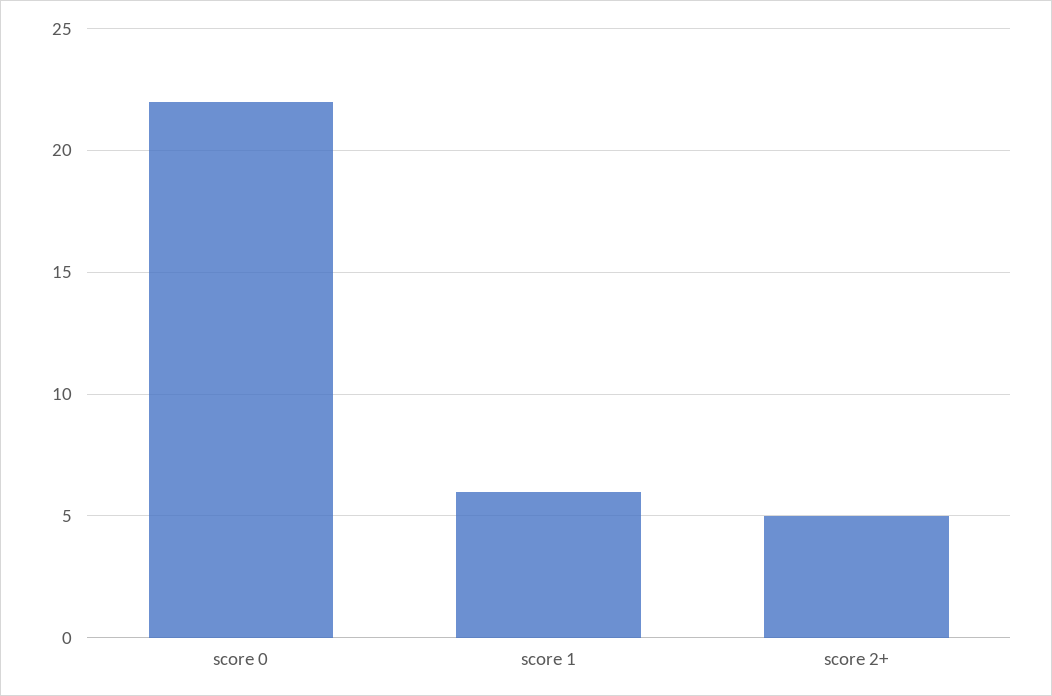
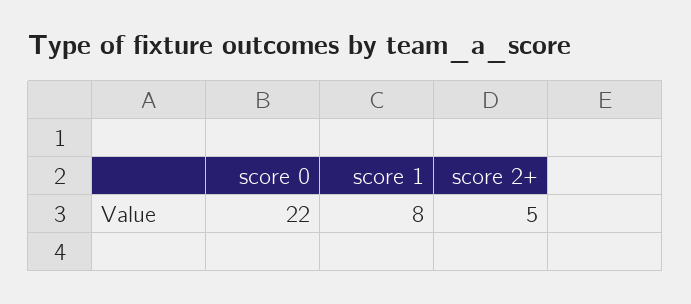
  {
    "score 0": 22,
-   "score 1": 6,
+   "score 1": 8,
    "score 2+": 5
  }

